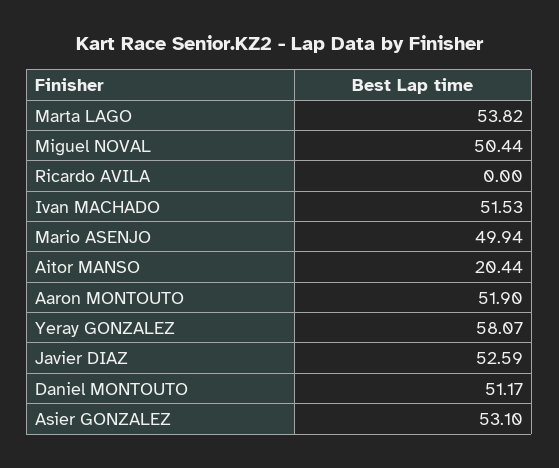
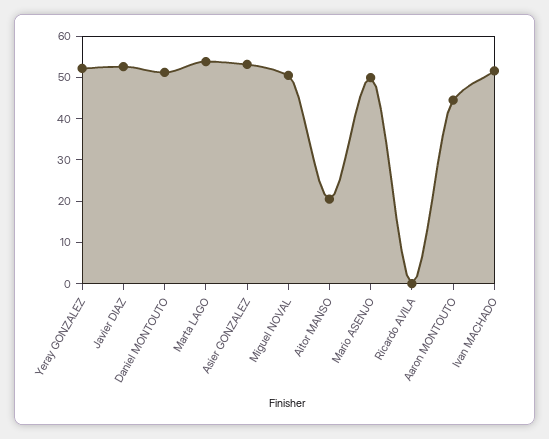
  {
    "Marta LAGO": 53.82,
    "Miguel NOVAL": 50.44,
    "Ricardo AVILA": 0,
    "Ivan MACHADO": 51.53,
    "Mario ASENJO": 49.94,
    "Aitor MANSO": 20.44,
-   "Aaron MONTOUTO": 51.9,
+   "Aaron MONTOUTO": 44,
-   "Yeray GONZALEZ": 58.07,
+   "Yeray GONZALEZ": 52,
    "Javier DIAZ": 52.59,
    "Daniel MONTOUTO": 51.17,
    "Asier GONZALEZ": 53.1
  }

